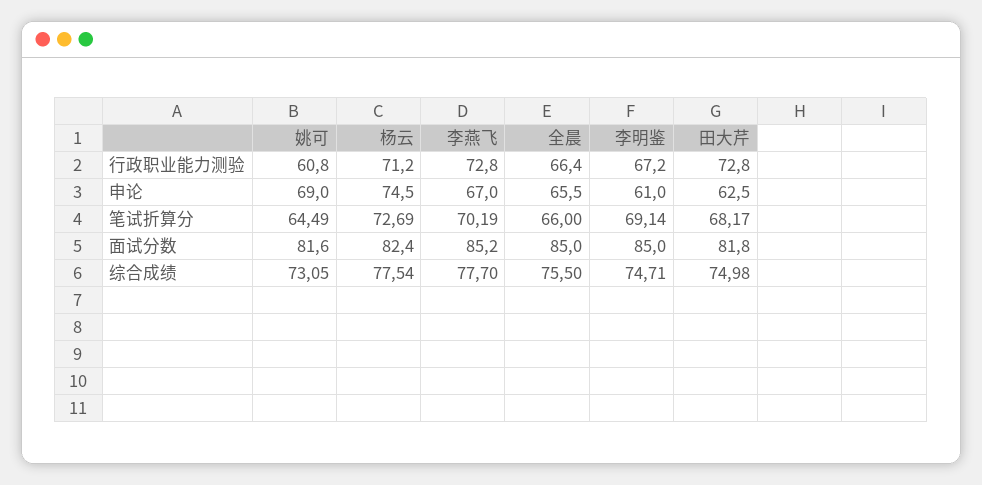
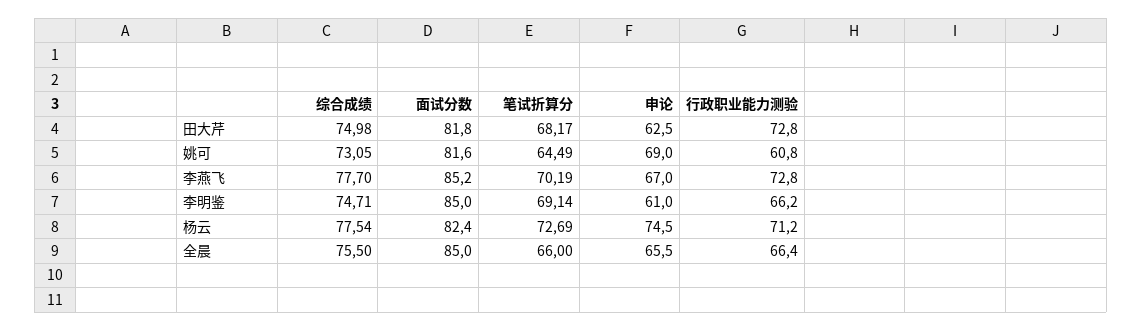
  {
    "姚可": {
      "行政职业能力测验": 60.8,
      "申论": 69,
      "笔试折算分": 64.49,
      "面试分数": 81.6,
      "综合成绩": 73.05
    },
    "杨云": {
      "行政职业能力测验": 71.2,
      "申论": 74.5,
      "笔试折算分": 72.69,
      "面试分数": 82.4,
      "综合成绩": 77.54
    },
    "李燕飞": {
      "行政职业能力测验": 72.8,
      "申论": 67,
      "笔试折算分": 70.19,
      "面试分数": 85.2,
      "综合成绩": 77.7
    },
    "全晨": {
      "行政职业能力测验": 66.4,
      "申论": 65.5,
      "笔试折算分": 66,
      "面试分数": 85,
      "综合成绩": 75.5
    },
    "李明鉴": {
-     "行政职业能力测验": 67.2,
+     "行政职业能力测验": 66.2,
      "申论": 61,
      "笔试折算分": 69.14,
      "面试分数": 85,
      "综合成绩": 74.71
    },
    "田大芹": {
      "行政职业能力测验": 72.8,
      "申论": 62.5,
      "笔试折算分": 68.17,
      "面试分数": 81.8,
      "综合成绩": 74.98
    }
  }

